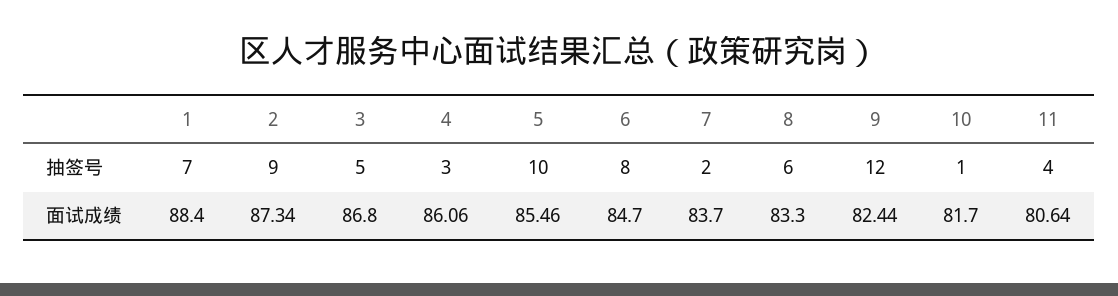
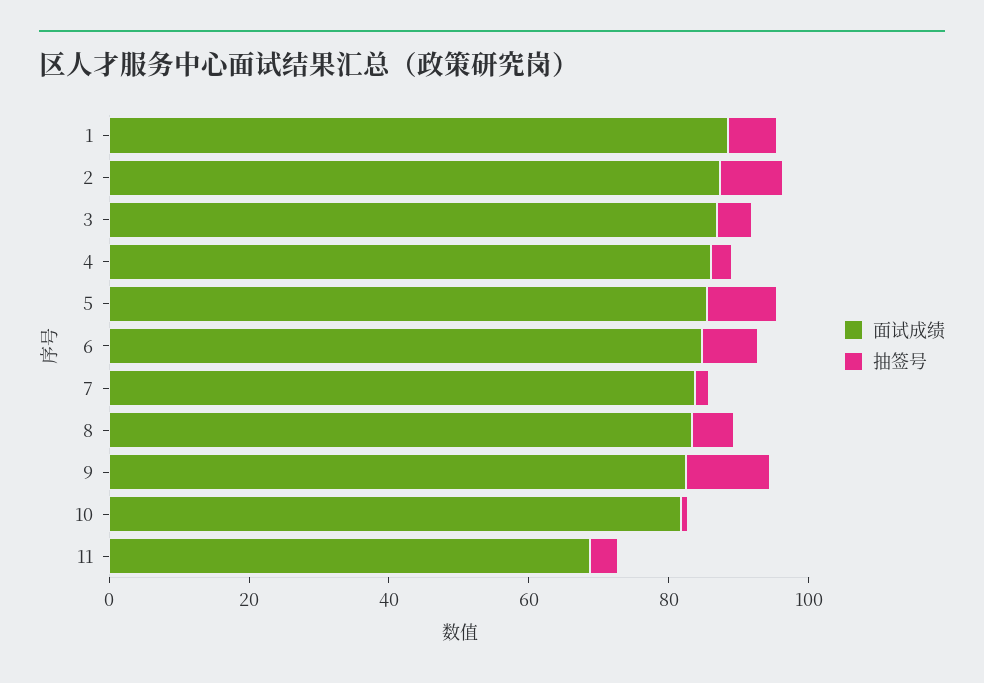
  {
    "抽签号": {
      "1": 7,
      "2": 9,
      "3": 5,
      "4": 3,
      "5": 10,
      "6": 8,
      "7": 2,
      "8": 6,
      "9": 12,
      "10": 1,
      "11": 4
    },
    "面试成绩": {
      "1": 88.4,
      "2": 87.34,
      "3": 86.8,
      "4": 86.06,
      "5": 85.46,
      "6": 84.7,
      "7": 83.7,
      "8": 83.3,
      "9": 82.44,
      "10": 81.7,
-     "11": 80.64
+     "11": 70
    }
  }

